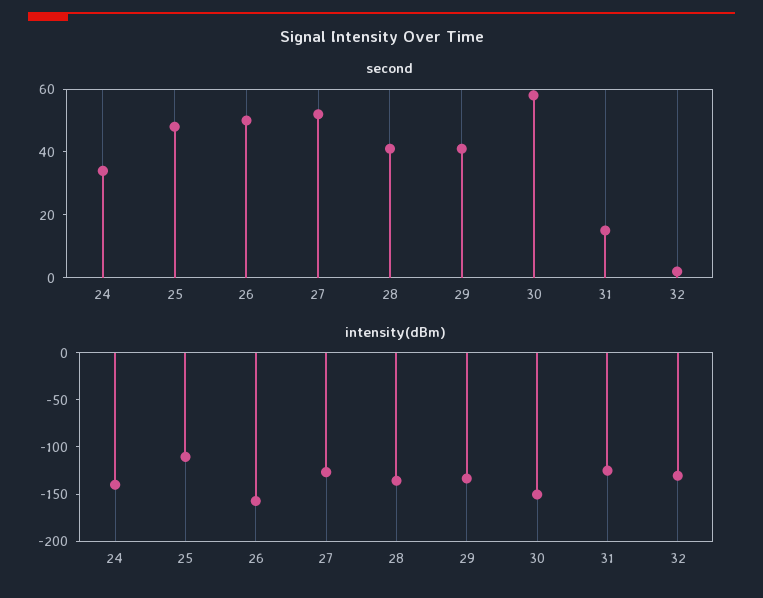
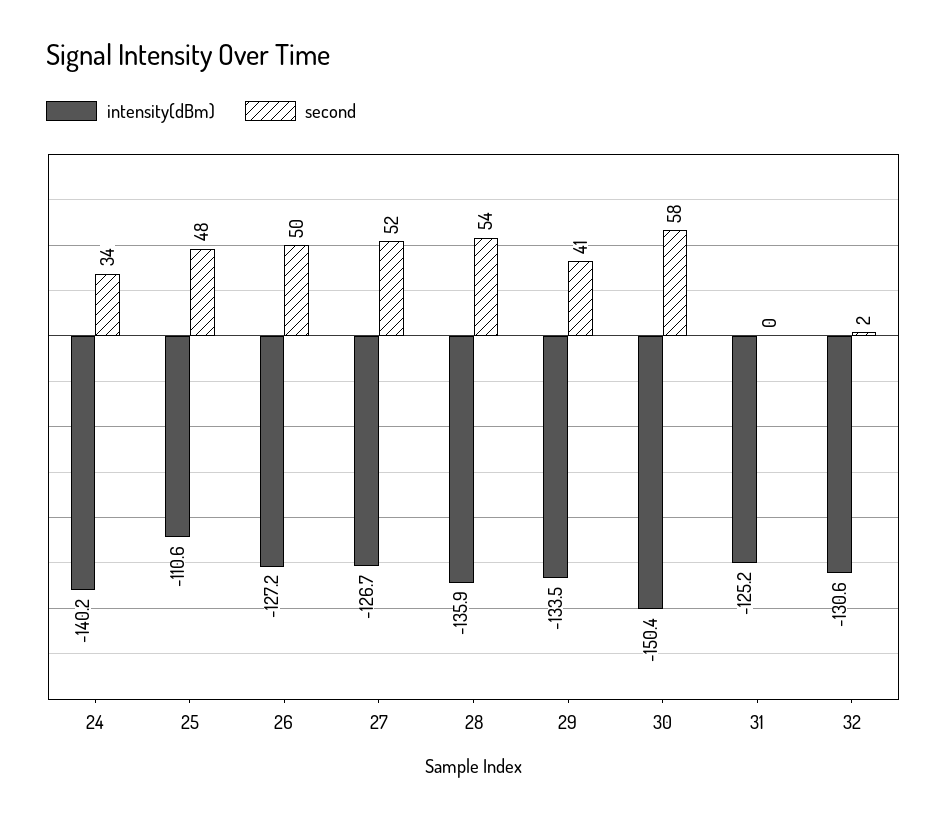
  {
    "second": {
      "24": 34,
      "25": 48,
      "26": 50,
      "27": 52,
-     "28": 40,
+     "28": 54,
      "29": 41,
      "30": 58,
-     "31": 15,
+     "31": 0,
      "32": 2
    },
    "intensity(dBm)": {
      "24": -140.2,
      "25": -110.6,
-     "26": -160,
+     "26": -127.2,
      "27": -126.7,
      "28": -135.9,
      "29": -133.5,
      "30": -150.4,
      "31": -125.2,
      "32": -130.6
    }
  }

